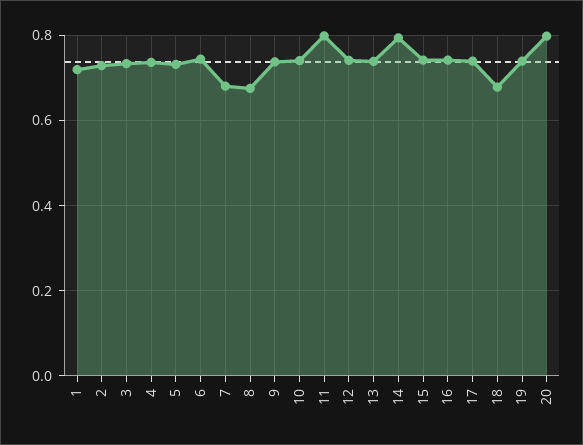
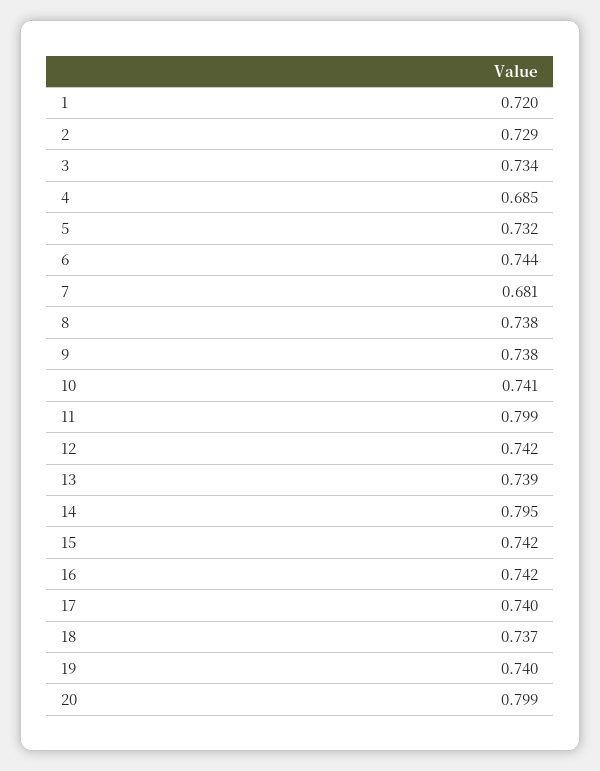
  {
    "1": 0.72,
    "2": 0.729,
    "3": 0.734,
-   "4": 0.74,
+   "4": 0.685,
    "5": 0.732,
    "6": 0.744,
    "7": 0.681,
-   "8": 0.68,
+   "8": 0.738,
    "9": 0.738,
    "10": 0.741,
    "11": 0.799,
    "12": 0.742,
    "13": 0.739,
    "14": 0.795,
    "15": 0.742,
    "16": 0.742,
    "17": 0.74,
-   "18": 0.68,
+   "18": 0.737,
    "19": 0.74,
    "20": 0.799
  }

